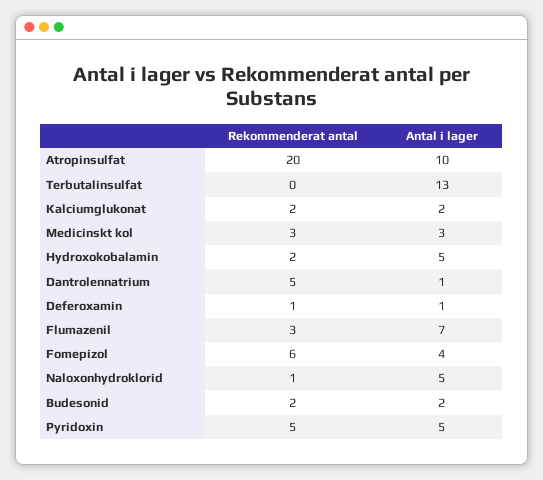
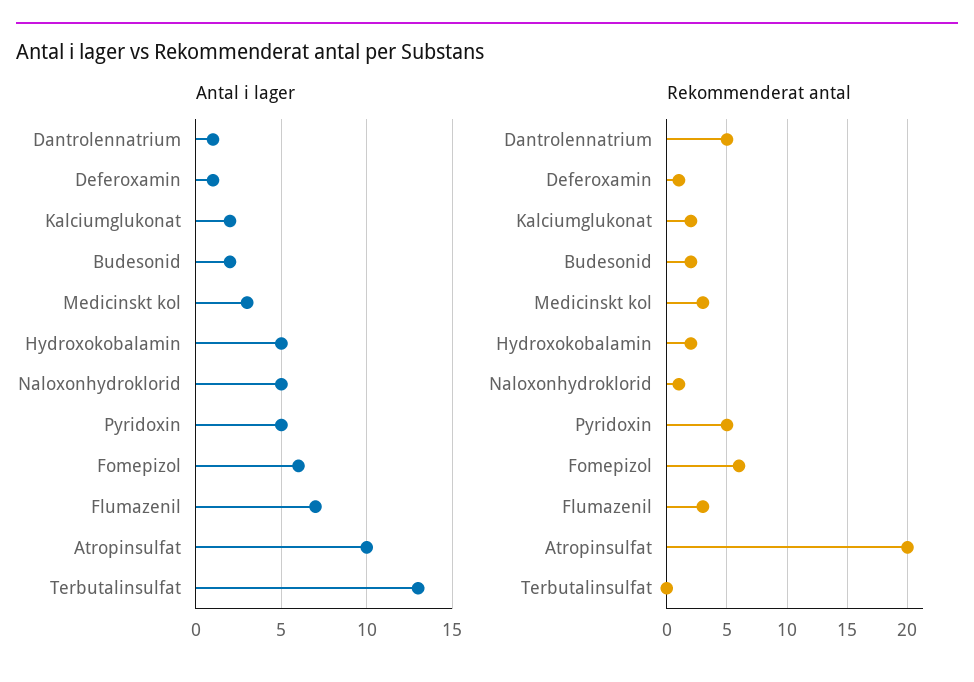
  {
    "Rekommenderat antal": {
      "Atropinsulfat": 20,
      "Terbutalinsulfat": 0,
      "Kalciumglukonat": 2,
      "Medicinskt kol": 3,
      "Hydroxokobalamin": 2,
      "Dantrolennatrium": 5,
      "Deferoxamin": 1,
      "Flumazenil": 3,
      "Fomepizol": 6,
      "Naloxonhydroklorid": 1,
      "Budesonid": 2,
      "Pyridoxin": 5
    },
    "Antal i lager": {
      "Atropinsulfat": 10,
      "Terbutalinsulfat": 13,
      "Kalciumglukonat": 2,
      "Medicinskt kol": 3,
      "Hydroxokobalamin": 5,
      "Dantrolennatrium": 1,
      "Deferoxamin": 1,
      "Flumazenil": 7,
-     "Fomepizol": 4,
+     "Fomepizol": 6,
      "Naloxonhydroklorid": 5,
      "Budesonid": 2,
      "Pyridoxin": 5
    }
  }

